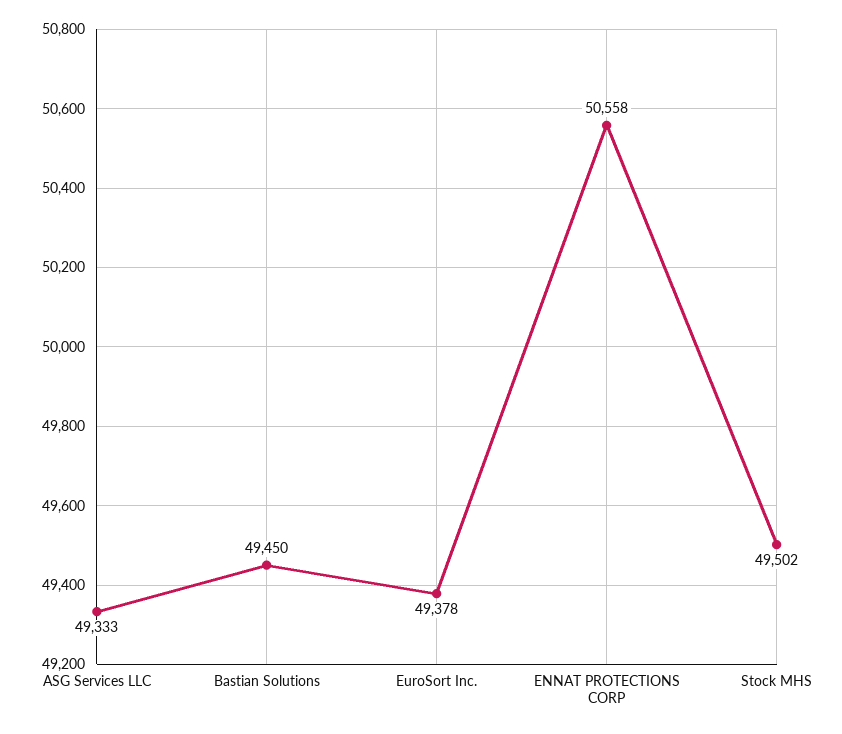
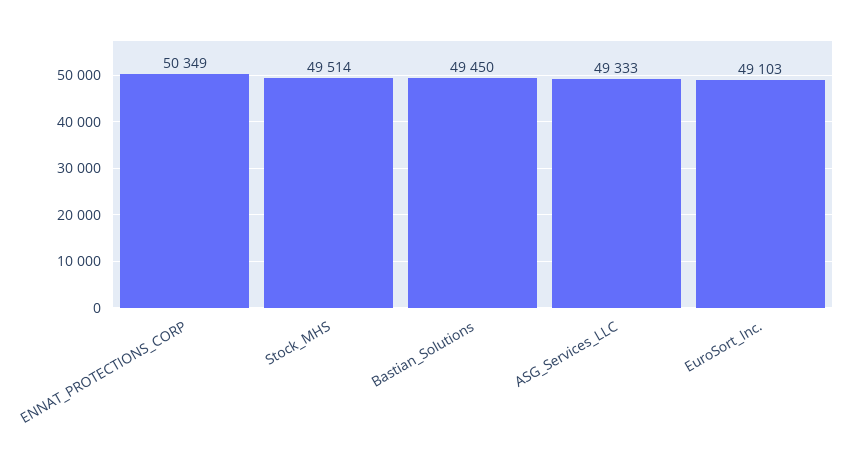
  {
    "ASG Services LLC": 49333,
    "Bastian Solutions": 49450,
-   "EuroSort Inc.": 49378,
+   "EuroSort Inc.": 49103,
-   "ENNAT PROTECTIONS CORP": 50558,
+   "ENNAT PROTECTIONS CORP": 50349,
-   "Stock MHS": 49502
+   "Stock MHS": 49514
  }

